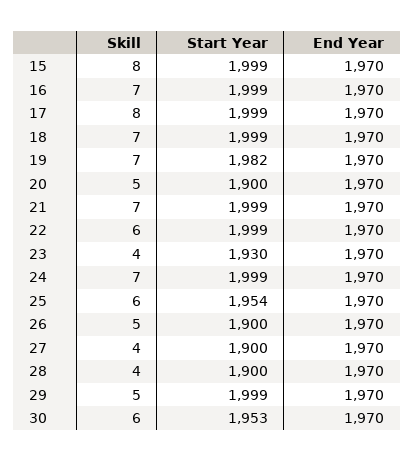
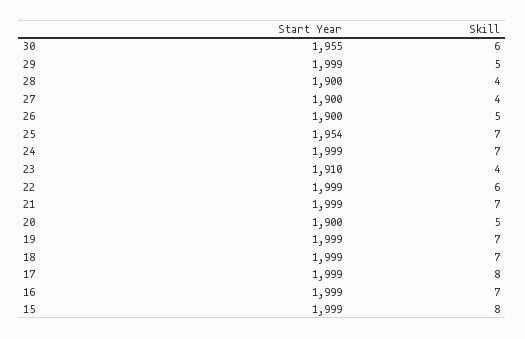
  {
    "Skill": {
      "15": 8,
      "16": 7,
      "17": 8,
      "18": 7,
      "19": 7,
      "20": 5,
      "21": 7,
      "22": 6,
      "23": 4,
      "24": 7,
-     "25": 6,
+     "25": 7,
      "26": 5,
      "27": 4,
      "28": 4,
      "29": 5,
      "30": 6
    },
    "Start Year": {
      "15": 1999,
      "16": 1999,
      "17": 1999,
      "18": 1999,
-     "19": 1982,
+     "19": 1999,
      "20": 1900,
      "21": 1999,
      "22": 1999,
-     "23": 1930,
+     "23": 1910,
      "24": 1999,
      "25": 1954,
      "26": 1900,
      "27": 1900,
      "28": 1900,
      "29": 1999,
-     "30": 1953
+     "30": 1955
-   },
+   }
-   "End Year": {
-     "15": 1970,
-     "16": 1970,
-     "17": 1970,
-     "18": 1970,
-     "19": 1970,
-     "20": 1970,
-     "21": 1970,
-     "22": 1970,
-     "23": 1970,
-     "24": 1970,
-     "25": 1970,
-     "26": 1970,
-     "27": 1970,
-     "28": 1970,
-     "29": 1970,
-     "30": 1970
-   }
  }

